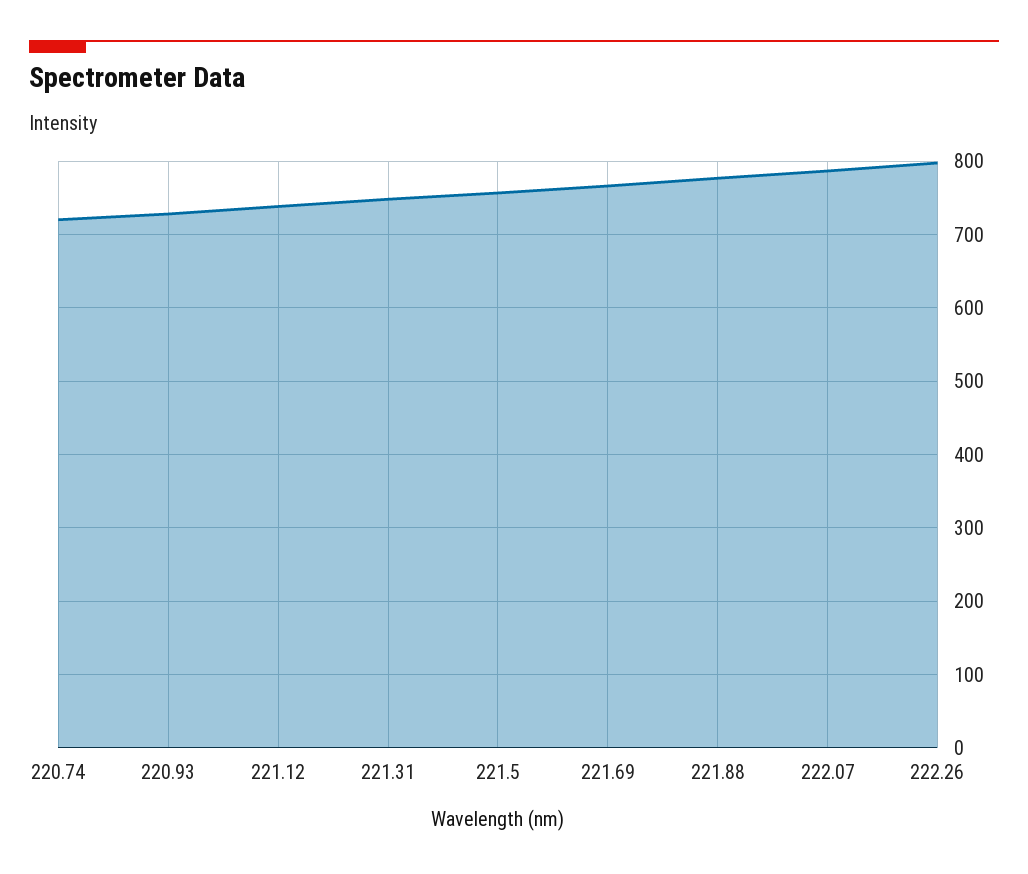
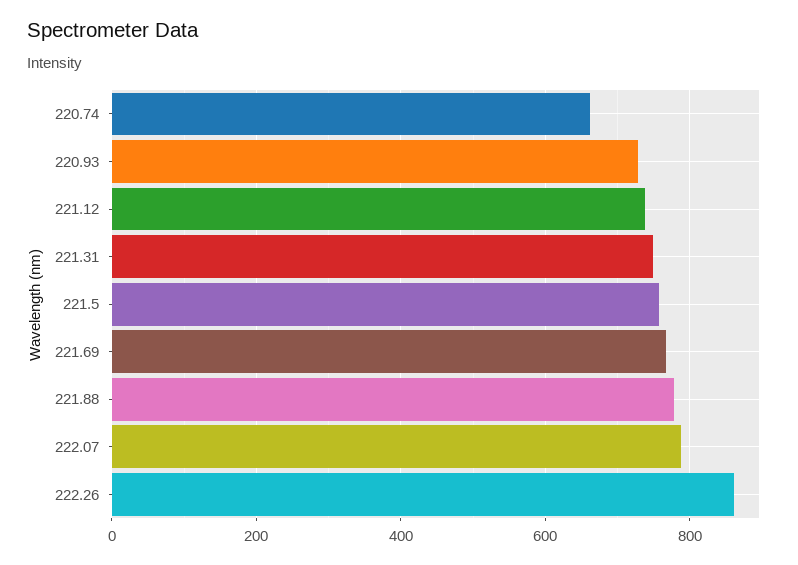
  {
-   "220.74": 720,
+   "220.74": 660,
    "220.93": 730,
    "221.12": 740,
    "221.31": 750,
    "221.5": 760,
    "221.69": 770,
    "221.88": 780,
    "222.07": 790,
-   "222.26": 800
+   "222.26": 860
  }

